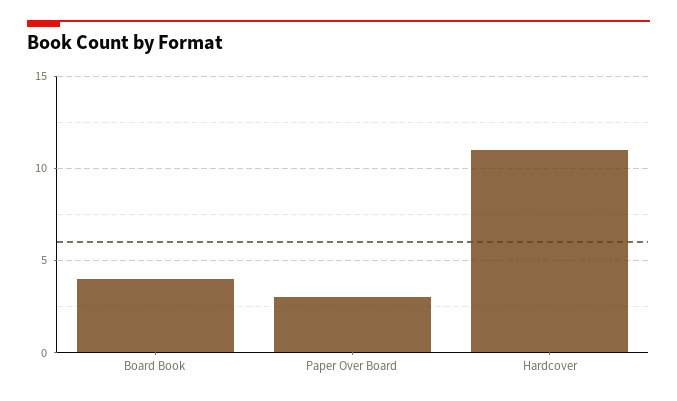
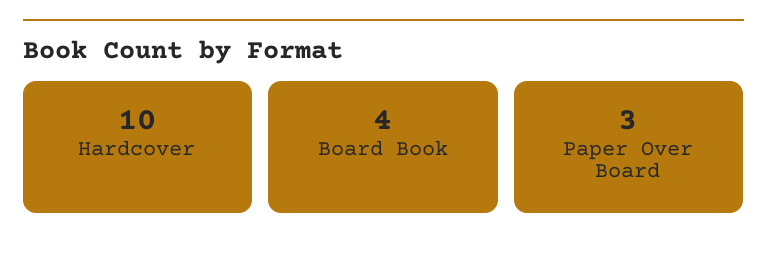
  {
    "Board Book": 4,
    "Paper Over Board": 3,
-   "Hardcover": 11
+   "Hardcover": 10
  }

